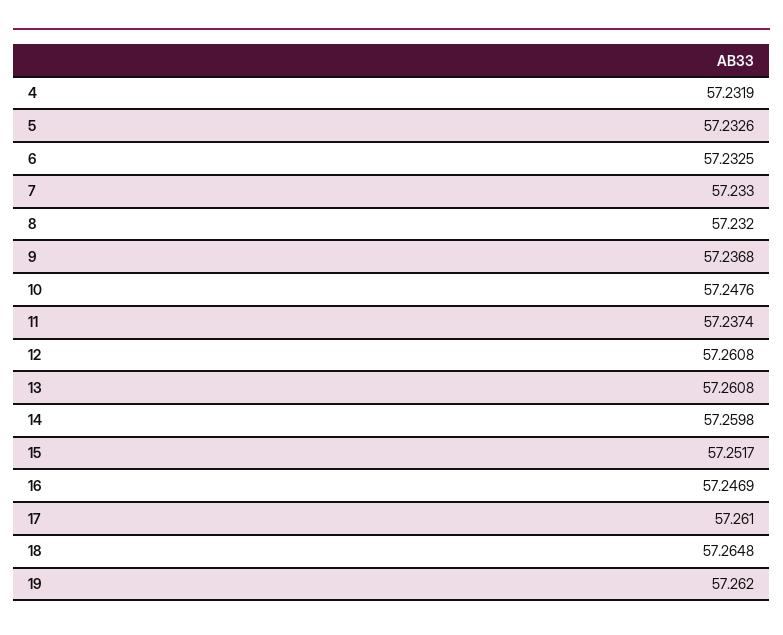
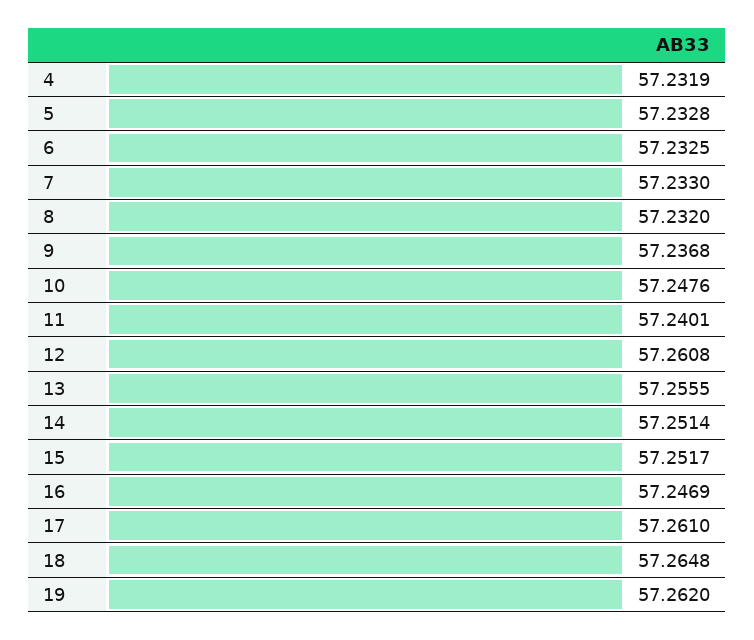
  {
    "4": 57.2319,
-   "5": 57.2326,
+   "5": 57.2328,
    "6": 57.2325,
    "7": 57.233,
    "8": 57.232,
    "9": 57.2368,
    "10": 57.2476,
-   "11": 57.2374,
+   "11": 57.2401,
    "12": 57.2608,
-   "13": 57.2608,
+   "13": 57.2555,
-   "14": 57.2598,
+   "14": 57.2514,
    "15": 57.2517,
    "16": 57.2469,
    "17": 57.261,
    "18": 57.2648,
    "19": 57.262
  }

